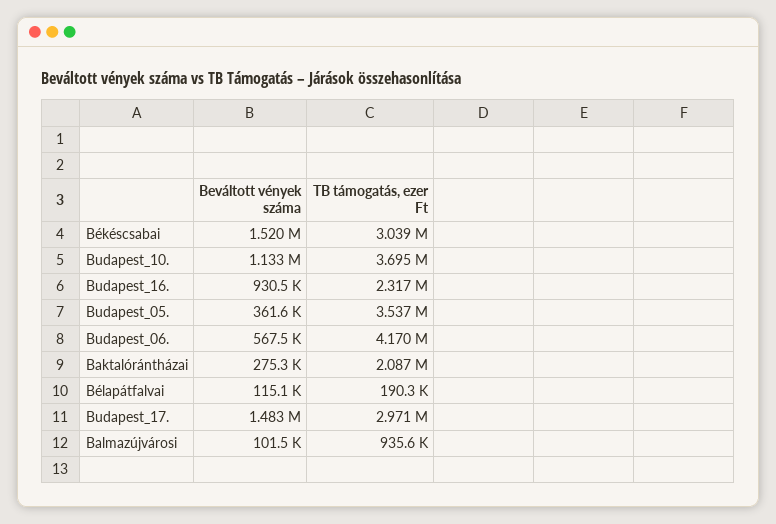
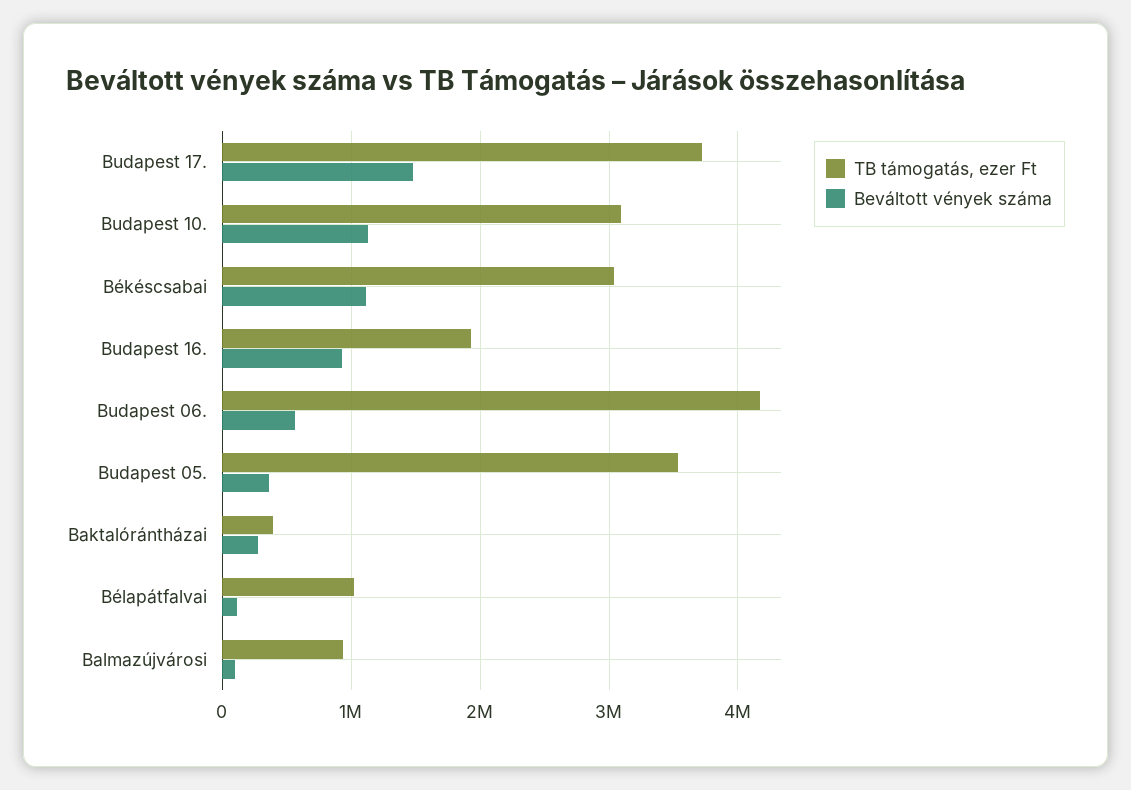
  {
    "Beváltott vények száma": {
-     "Békéscsabai": 1520000,
+     "Békéscsabai": 1100000,
      "Budapest_10.": 1133000,
      "Budapest_16.": 930500,
      "Budapest_05.": 361600,
      "Budapest_06.": 567500,
      "Baktalórántházai": 275300,
      "Bélapátfalvai": 115100,
      "Budapest_17.": 1483000,
      "Balmazújvárosi": 101500
    },
    "TB támogatás, ezer Ft": {
      "Békéscsabai": 3039000,
-     "Budapest_10.": 3695000,
+     "Budapest_10.": 3100000,
-     "Budapest_16.": 2317000,
+     "Budapest_16.": 1900000,
      "Budapest_05.": 3537000,
      "Budapest_06.": 4170000,
-     "Baktalórántházai": 2087000,
+     "Baktalórántházai": 400000,
-     "Bélapátfalvai": 190300,
+     "Bélapátfalvai": 1000000,
-     "Budapest_17.": 2971000,
+     "Budapest_17.": 3700000,
      "Balmazújvárosi": 935600
    }
  }

